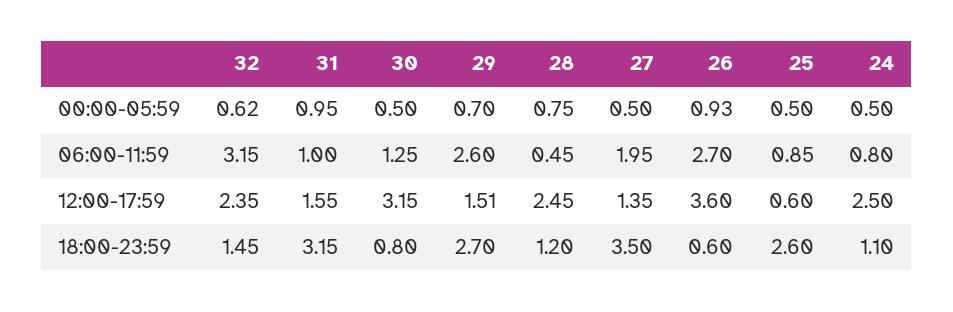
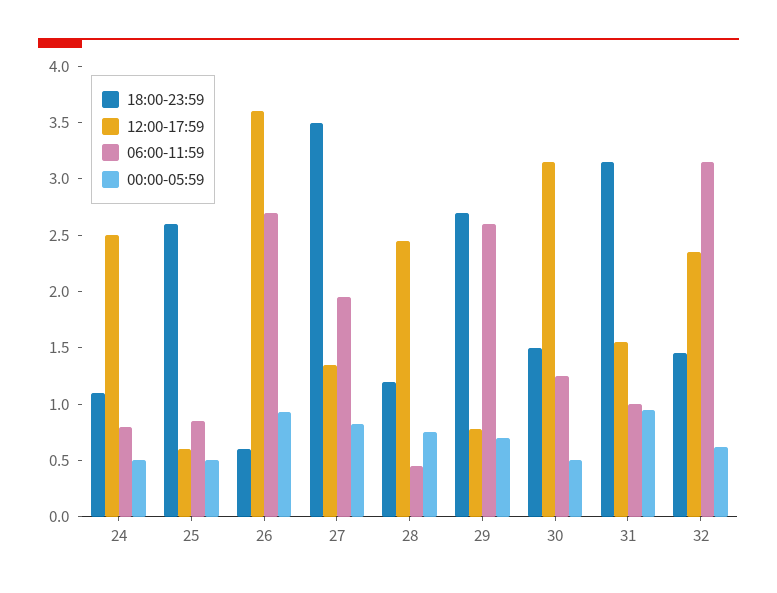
  {
    "00:00-05:59": {
      "32": 0.62,
      "31": 0.95,
      "30": 0.5,
      "29": 0.7,
      "28": 0.75,
-     "27": 0.5,
+     "27": 0.8,
      "26": 0.93,
      "25": 0.5,
      "24": 0.5
    },
    "06:00-11:59": {
      "32": 3.15,
      "31": 1,
      "30": 1.25,
      "29": 2.6,
      "28": 0.45,
      "27": 1.95,
      "26": 2.7,
      "25": 0.85,
      "24": 0.8
    },
    "12:00-17:59": {
      "32": 2.35,
      "31": 1.55,
      "30": 3.15,
-     "29": 1.51,
+     "29": 0.8,
      "28": 2.45,
      "27": 1.35,
      "26": 3.6,
      "25": 0.6,
      "24": 2.5
    },
    "18:00-23:59": {
      "32": 1.45,
      "31": 3.15,
-     "30": 0.8,
+     "30": 1.5,
      "29": 2.7,
      "28": 1.2,
      "27": 3.5,
      "26": 0.6,
      "25": 2.6,
      "24": 1.1
    }
  }

